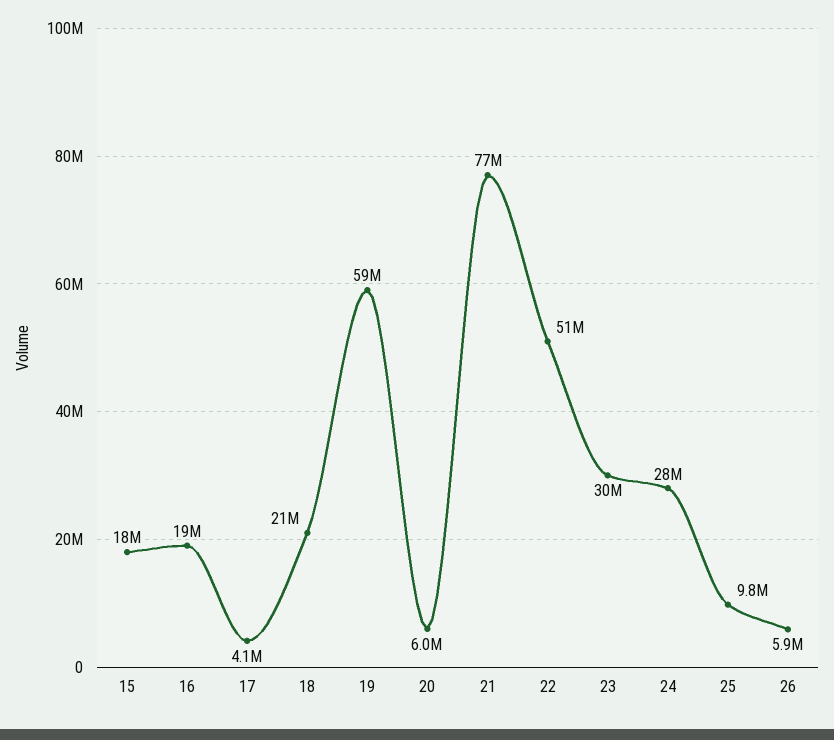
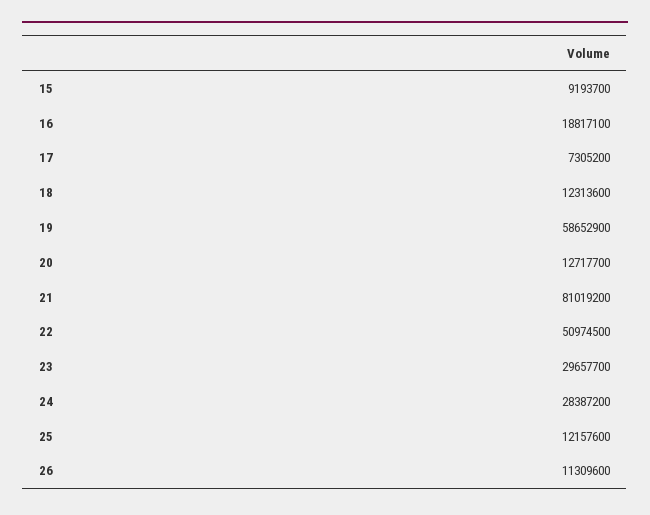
  {
-   "15": 18000000,
+   "15": 9193700,
    "16": 18817100,
-   "17": 4100000,
+   "17": 7305200,
-   "18": 21000000,
+   "18": 12313600,
    "19": 58652900,
-   "20": 6000000,
+   "20": 12717700,
-   "21": 77000000,
+   "21": 81019200,
    "22": 50974500,
    "23": 29657700,
    "24": 28387200,
-   "25": 9800000,
+   "25": 12157600,
-   "26": 5900000
+   "26": 11309600
  }

